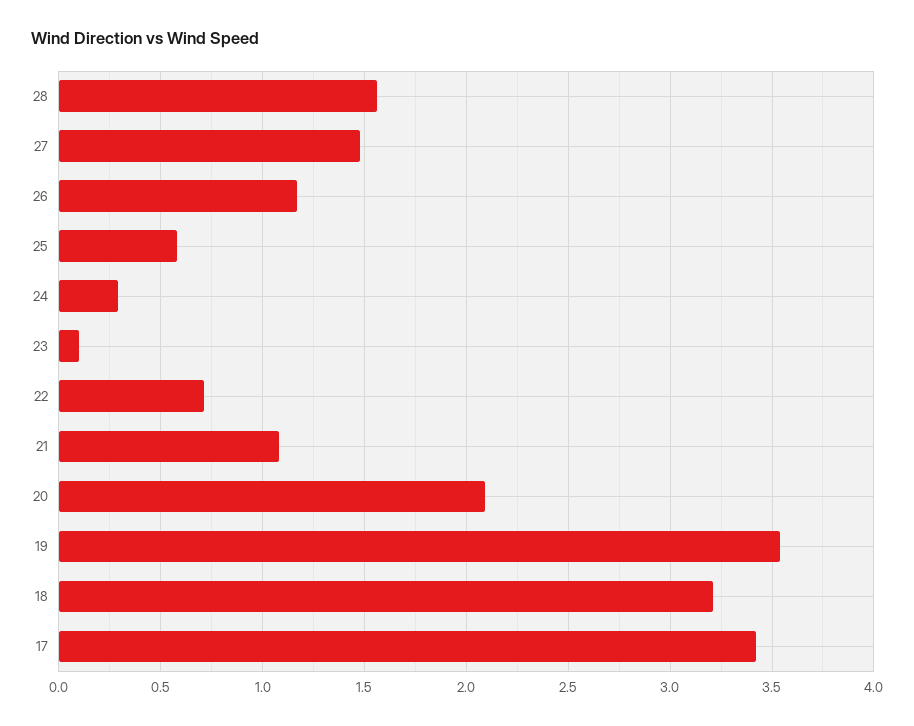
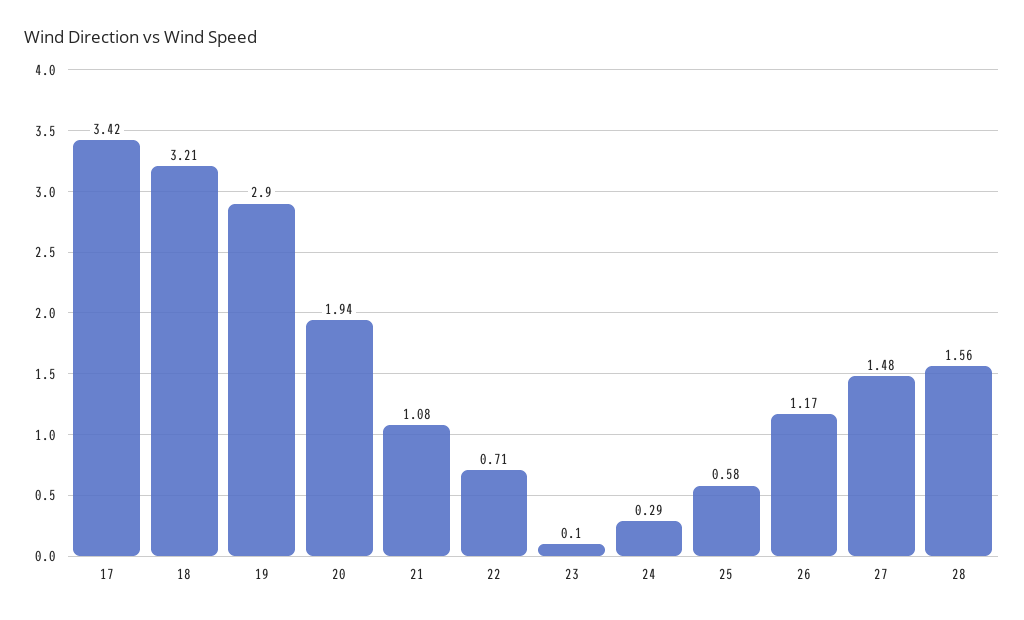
  {
    "28": 1.56,
    "27": 1.48,
    "26": 1.17,
    "25": 0.58,
    "24": 0.29,
    "23": 0.1,
    "22": 0.71,
    "21": 1.08,
-   "20": 2.1,
+   "20": 1.94,
-   "19": 3.55,
+   "19": 2.9,
    "18": 3.21,
    "17": 3.42
  }

